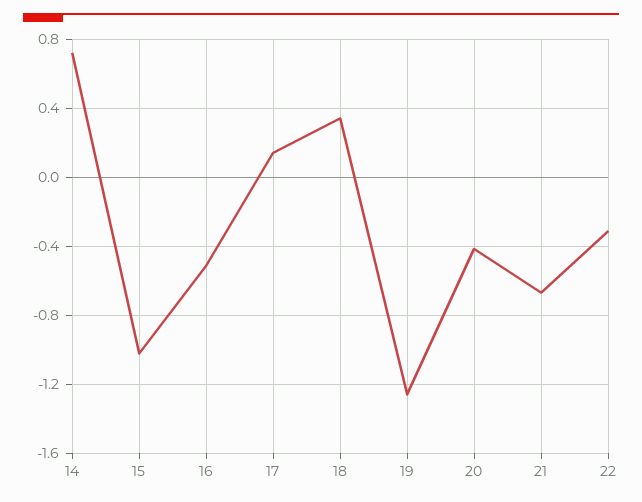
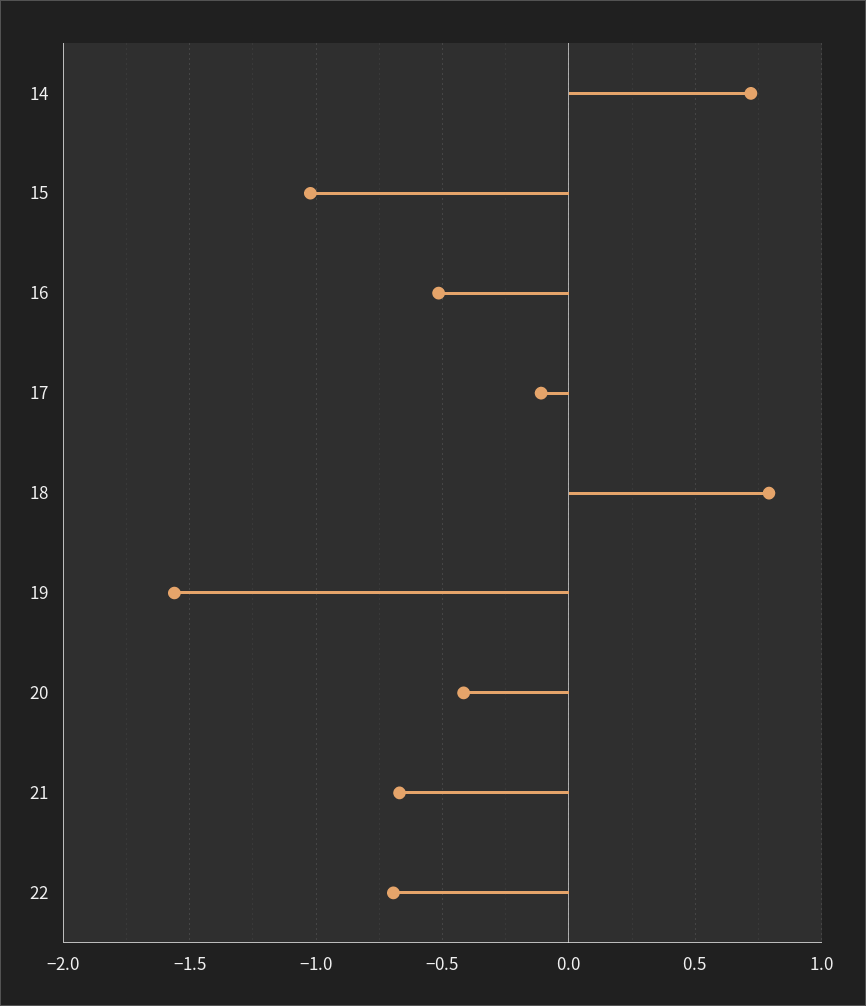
  {
    "14": 0.7,
    "15": -1,
    "16": -0.5,
-   "17": 0.15,
+   "17": -0.1,
-   "18": 0.35,
+   "18": 0.8,
-   "19": -1.25,
+   "19": -1.55,
    "20": -0.4,
    "21": -0.65,
-   "22": -0.3
+   "22": -0.7
  }

